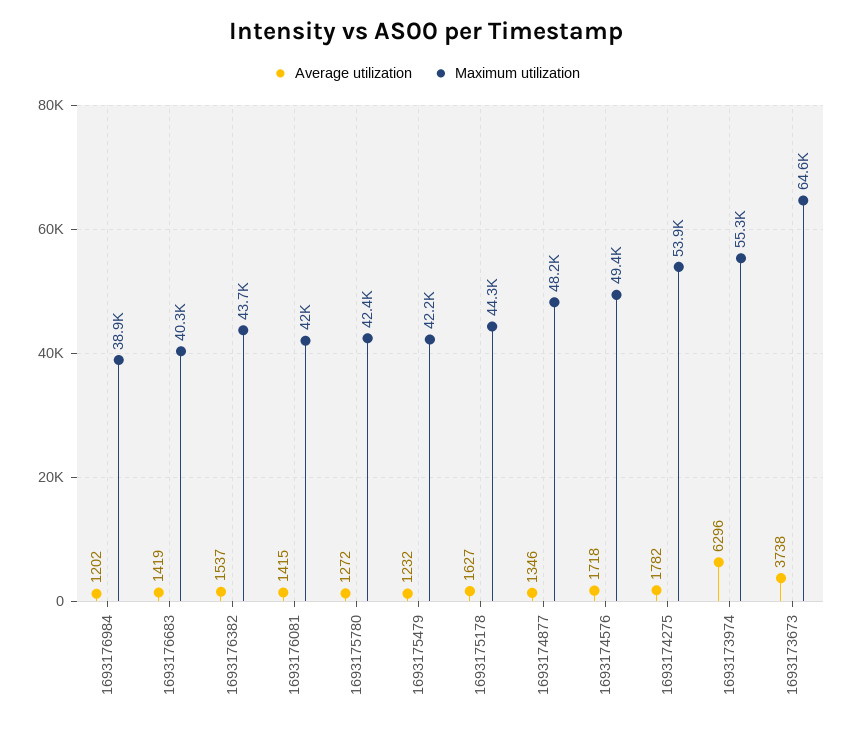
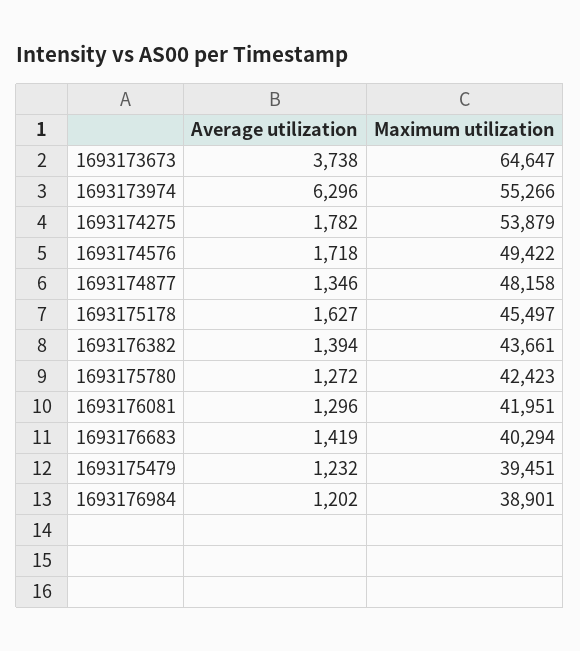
  {
    "Average utilization": {
      "1693176984": 1202,
      "1693176683": 1419,
-     "1693176382": 1537,
+     "1693176382": 1394,
-     "1693176081": 1415,
+     "1693176081": 1296,
      "1693175780": 1272,
      "1693175479": 1232,
      "1693175178": 1627,
      "1693174877": 1346,
      "1693174576": 1718,
      "1693174275": 1782,
      "1693173974": 6296,
      "1693173673": 3738
    },
    "Maximum utilization": {
      "1693176984": 38901,
      "1693176683": 40294,
      "1693176382": 43661,
      "1693176081": 41951,
      "1693175780": 42423,
-     "1693175479": 42200,
+     "1693175479": 39451,
-     "1693175178": 44300,
+     "1693175178": 45497,
      "1693174877": 48158,
      "1693174576": 49422,
      "1693174275": 53879,
      "1693173974": 55266,
      "1693173673": 64647
    }
  }

